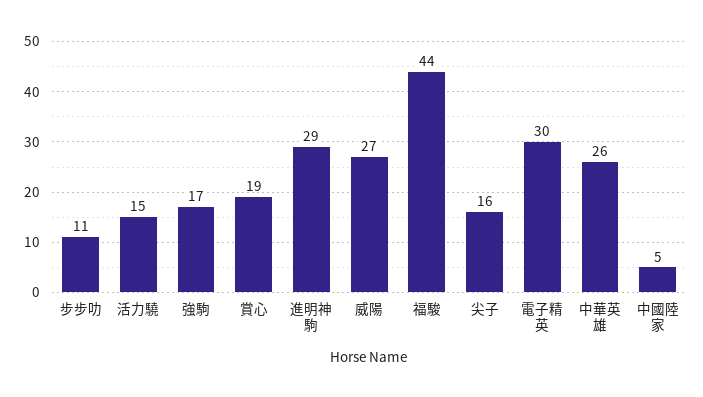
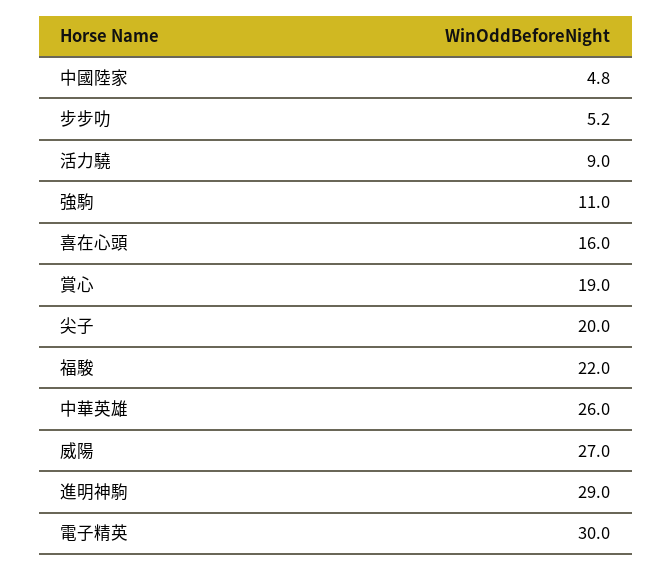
  {
-   "步步叻": 11,
+   "步步叻": 5.2,
-   "活力驍": 15,
+   "活力驍": 9,
-   "強駒": 17,
+   "強駒": 11,
    "賞心": 19,
    "進明神駒": 29,
    "威陽": 27,
-   "福駿": 44,
+   "福駿": 22,
-   "尖子": 16,
+   "尖子": 20,
    "電子精英": 30,
    "中華英雄": 26,
-   "中國陸家": 4.8
+   "中國陸家": 4.8,
+   "喜在心頭": 16
  }

